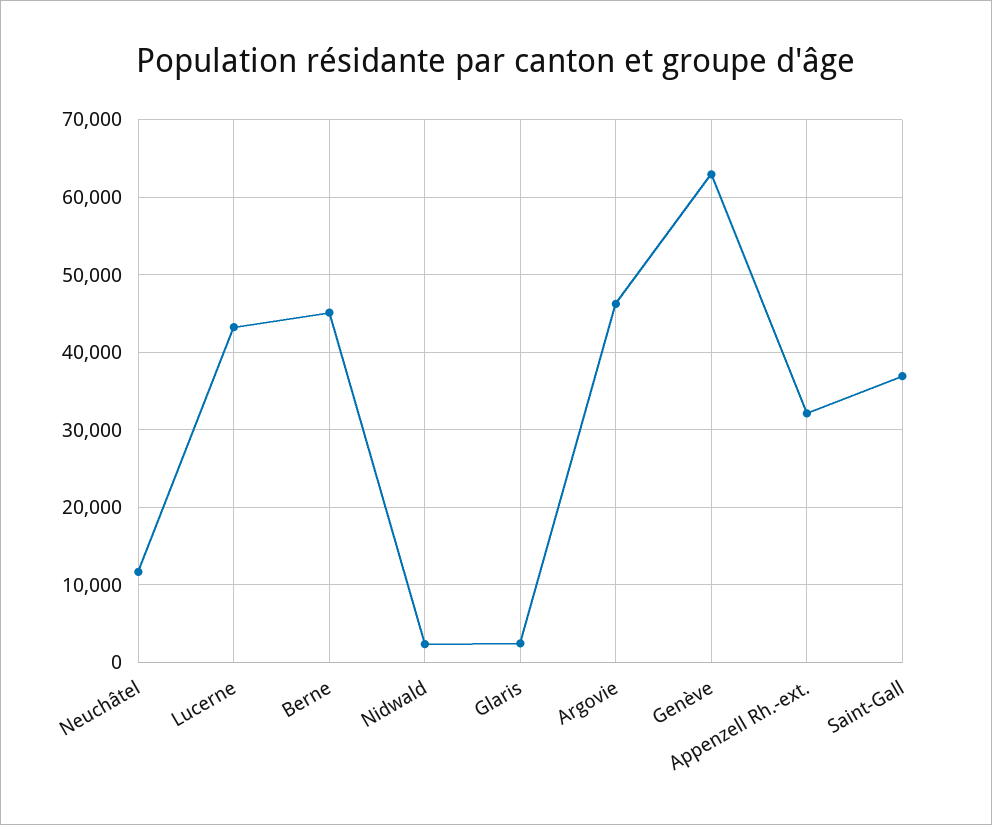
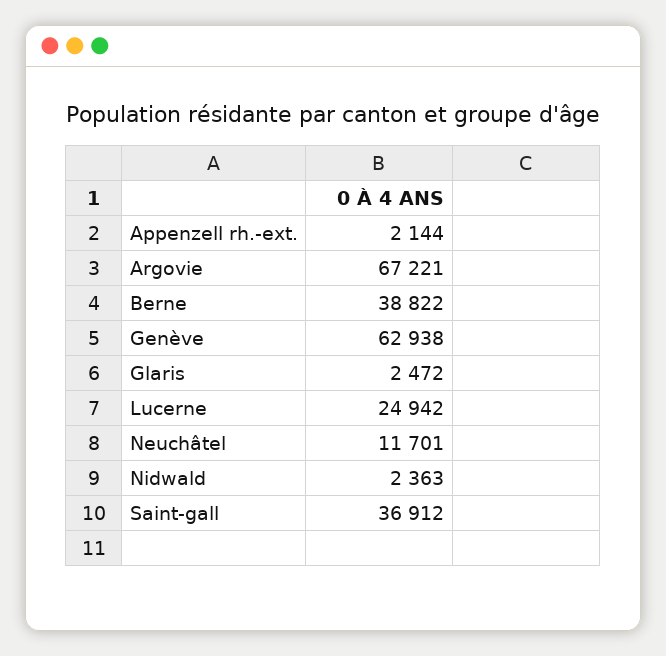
  {
    "Neuchâtel": 11701,
-   "Lucerne": 43000,
+   "Lucerne": 24942,
-   "Berne": 45000,
+   "Berne": 38822,
    "Nidwald": 2363,
    "Glaris": 2472,
-   "Argovie": 46000,
+   "Argovie": 67221,
    "Genève": 62938,
-   "Appenzell Rh.-ext.": 32000,
+   "Appenzell Rh.-ext.": 2144,
    "Saint-Gall": 36912
  }

